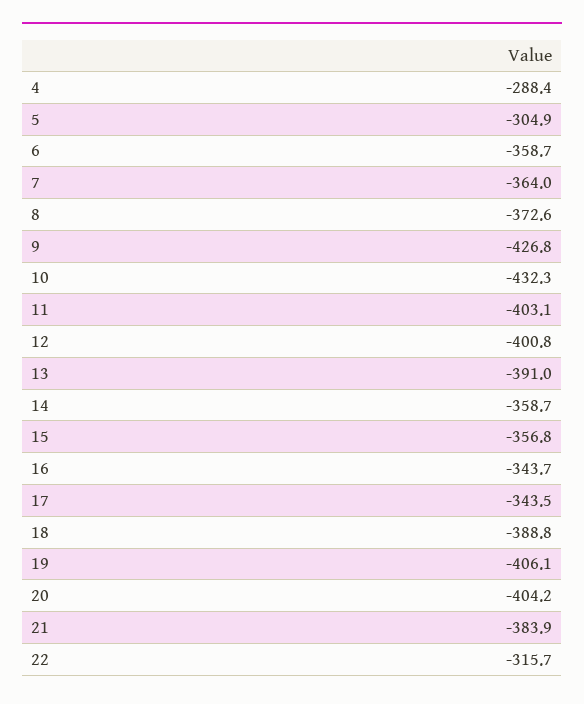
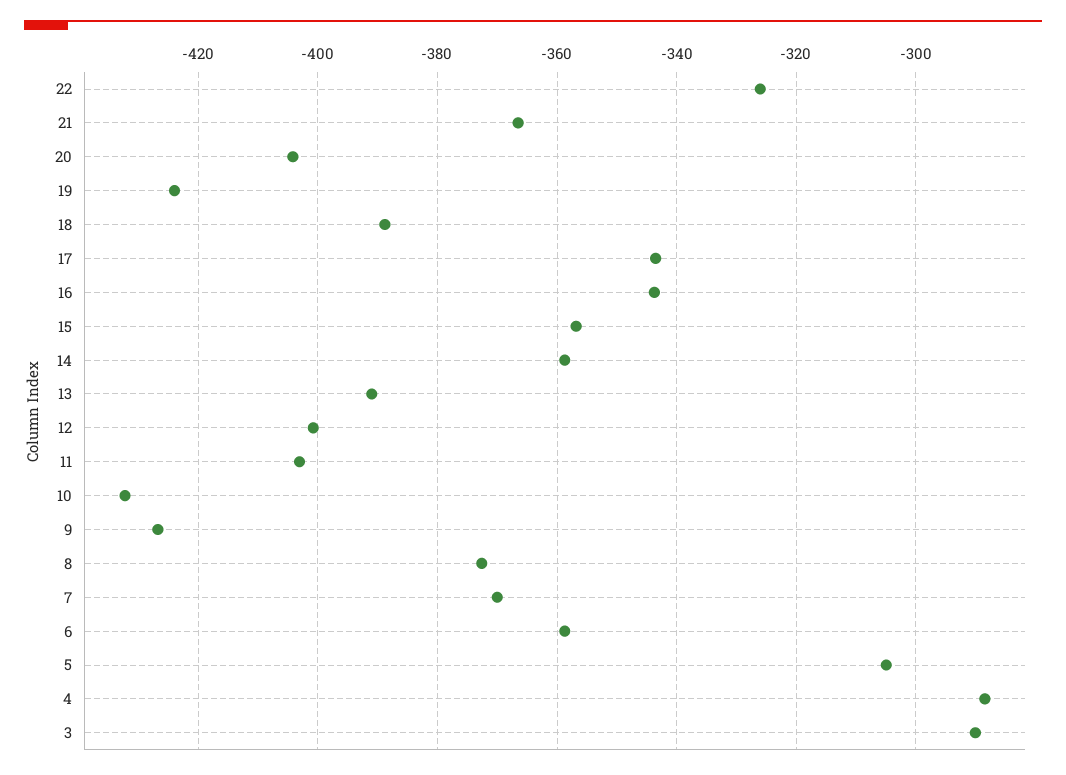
  {
    "4": -288.4,
    "5": -304.9,
    "6": -358.7,
-   "7": -364,
+   "7": -370,
    "8": -372.6,
    "9": -426.8,
    "10": -432.3,
    "11": -403.1,
    "12": -400.8,
    "13": -391,
    "14": -358.7,
    "15": -356.8,
    "16": -343.7,
    "17": -343.5,
    "18": -388.8,
-   "19": -406.1,
+   "19": -424,
    "20": -404.2,
-   "21": -383.9,
+   "21": -366,
-   "22": -315.7
+   "22": -326,
+   "3": -290
  }

